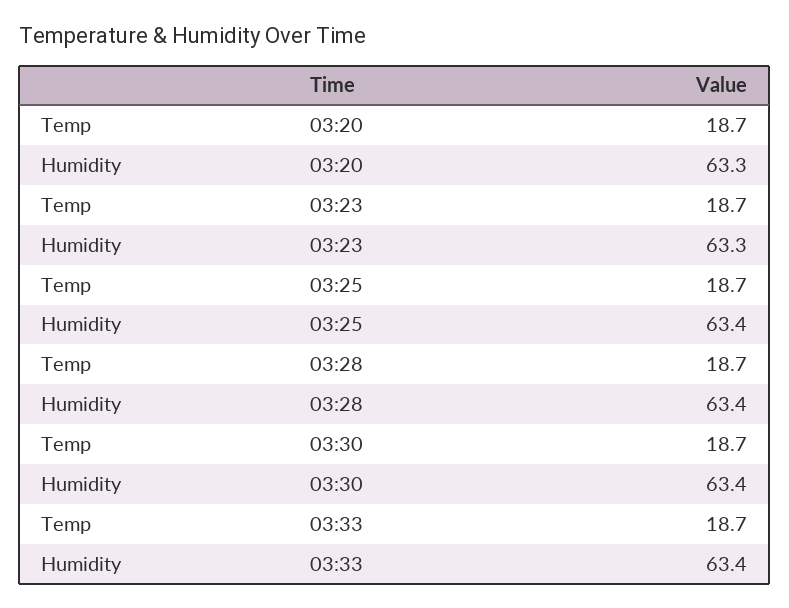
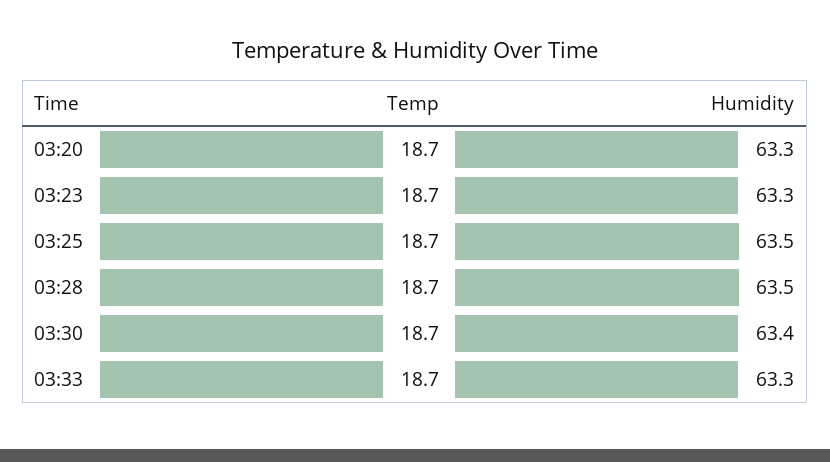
  {
    "Temp": {
      "03:20": 18.7,
      "03:23": 18.7,
      "03:25": 18.7,
      "03:28": 18.7,
      "03:30": 18.7,
      "03:33": 18.7
    },
    "Humidity": {
      "03:20": 63.3,
      "03:23": 63.3,
-     "03:25": 63.4,
+     "03:25": 63.5,
-     "03:28": 63.4,
+     "03:28": 63.5,
      "03:30": 63.4,
-     "03:33": 63.4
+     "03:33": 63.3
    }
  }

